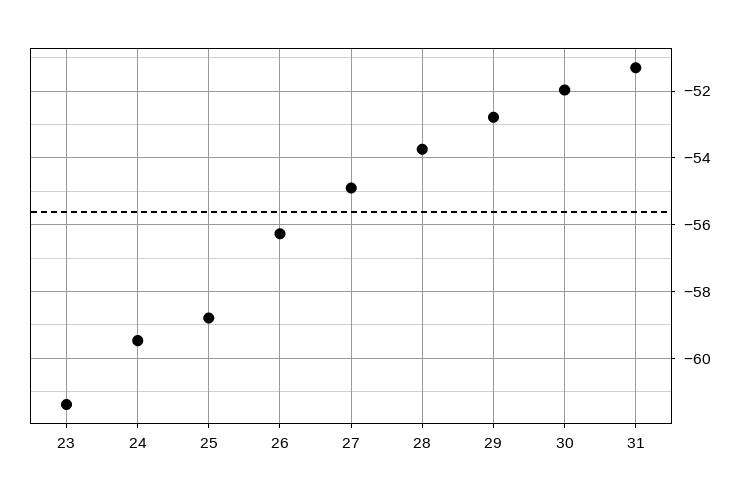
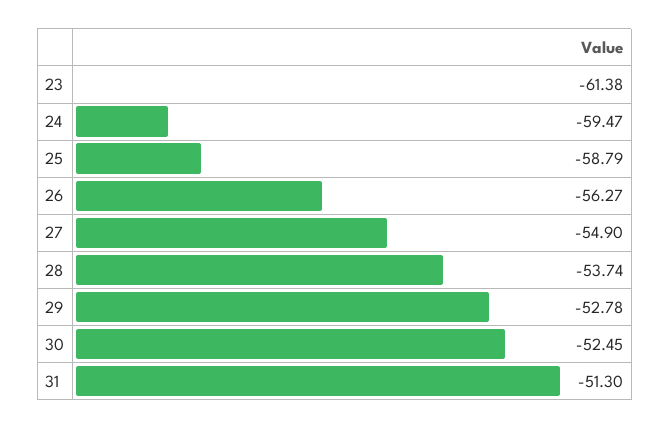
  {
    "23": -61.38,
    "24": -59.47,
    "25": -58.79,
    "26": -56.27,
    "27": -54.9,
    "28": -53.74,
    "29": -52.78,
-   "30": -52,
+   "30": -52.45,
    "31": -51.3
  }

